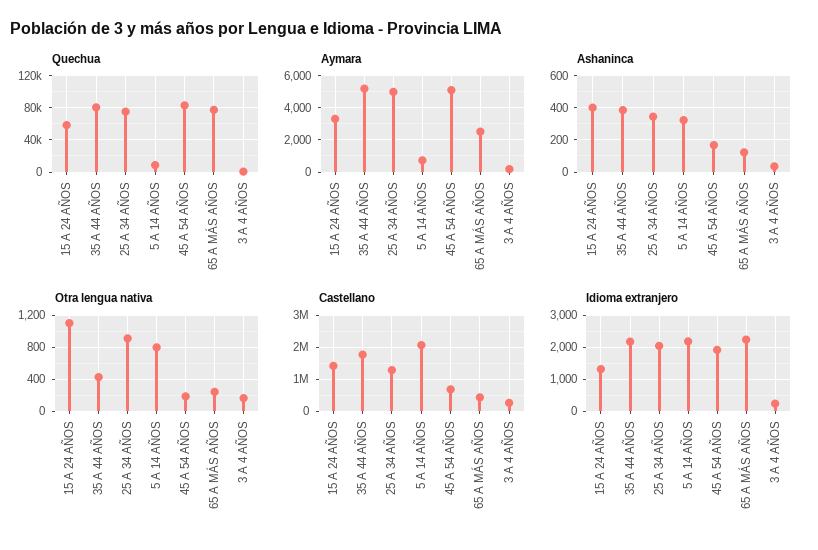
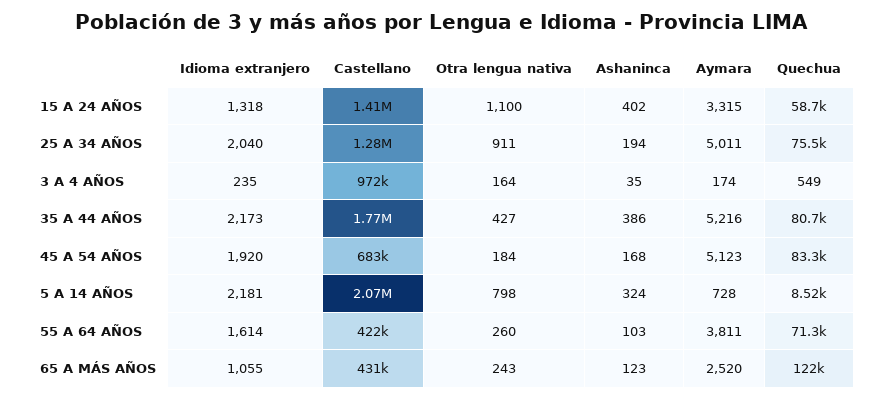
  {
    "Quechua": {
      "15 A 24 AÑOS": 58700,
      "35 A 44 AÑOS": 80700,
      "25 A 34 AÑOS": 75500,
      "5 A 14 AÑOS": 8520,
      "45 A 54 AÑOS": 83300,
-     "65 A MÁS AÑOS": 80000,
+     "65 A MÁS AÑOS": 122000,
-     "3 A 4 AÑOS": 549
+     "3 A 4 AÑOS": 549,
+     "55 A 64 AÑOS": 71300
    },
    "Aymara": {
      "15 A 24 AÑOS": 3315,
      "35 A 44 AÑOS": 5216,
      "25 A 34 AÑOS": 5011,
      "5 A 14 AÑOS": 728,
      "45 A 54 AÑOS": 5123,
      "65 A MÁS AÑOS": 2520,
-     "3 A 4 AÑOS": 174
+     "3 A 4 AÑOS": 174,
+     "55 A 64 AÑOS": 3811
    },
    "Ashaninca": {
      "15 A 24 AÑOS": 402,
      "35 A 44 AÑOS": 386,
-     "25 A 34 AÑOS": 350,
+     "25 A 34 AÑOS": 194,
      "5 A 14 AÑOS": 324,
      "45 A 54 AÑOS": 168,
      "65 A MÁS AÑOS": 123,
-     "3 A 4 AÑOS": 35
+     "3 A 4 AÑOS": 35,
+     "55 A 64 AÑOS": 103
    },
    "Otra lengua nativa": {
      "15 A 24 AÑOS": 1100,
      "35 A 44 AÑOS": 427,
      "25 A 34 AÑOS": 911,
      "5 A 14 AÑOS": 798,
      "45 A 54 AÑOS": 184,
      "65 A MÁS AÑOS": 243,
-     "3 A 4 AÑOS": 164
+     "3 A 4 AÑOS": 164,
+     "55 A 64 AÑOS": 260
    },
    "Castellano": {
      "15 A 24 AÑOS": 1410000,
      "35 A 44 AÑOS": 1770000,
      "25 A 34 AÑOS": 1280000,
      "5 A 14 AÑOS": 2070000,
      "45 A 54 AÑOS": 683000,
      "65 A MÁS AÑOS": 431000,
-     "3 A 4 AÑOS": 200000
+     "3 A 4 AÑOS": 972000,
+     "55 A 64 AÑOS": 422000
    },
    "Idioma extranjero": {
      "15 A 24 AÑOS": 1318,
      "35 A 44 AÑOS": 2173,
      "25 A 34 AÑOS": 2040,
      "5 A 14 AÑOS": 2181,
      "45 A 54 AÑOS": 1920,
-     "65 A MÁS AÑOS": 2200,
+     "65 A MÁS AÑOS": 1055,
-     "3 A 4 AÑOS": 235
+     "3 A 4 AÑOS": 235,
+     "55 A 64 AÑOS": 1614
    }
  }

